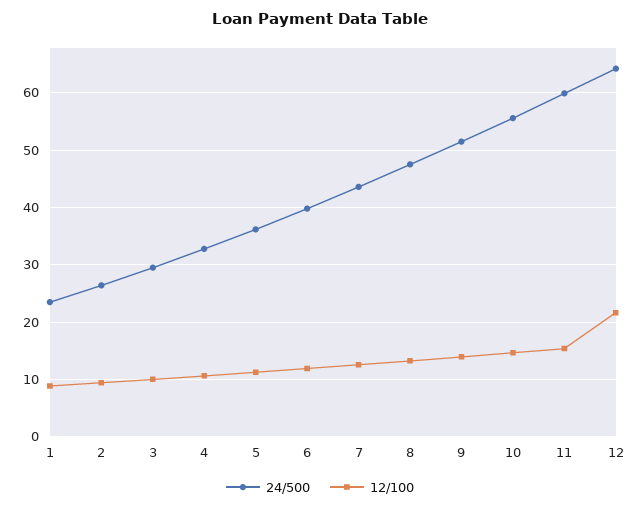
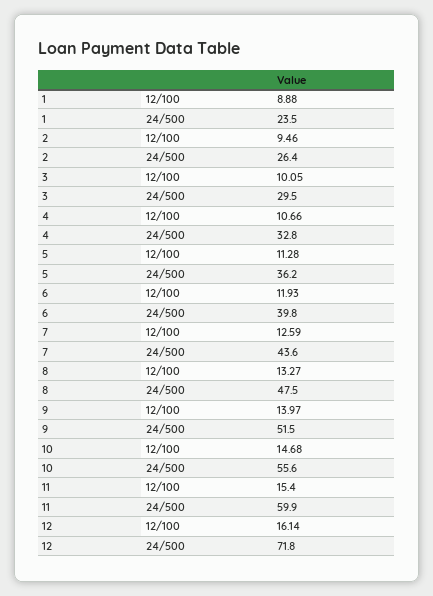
  {
    "24/500": {
      "1": 23.5,
      "2": 26.4,
      "3": 29.5,
      "4": 32.8,
      "5": 36.2,
      "6": 39.8,
      "7": 43.6,
      "8": 47.5,
      "9": 51.5,
      "10": 55.6,
      "11": 59.9,
-     "12": 64
+     "12": 71.8
    },
    "12/100": {
      "1": 8.88,
      "2": 9.46,
      "3": 10.05,
      "4": 10.66,
      "5": 11.28,
      "6": 11.93,
      "7": 12.59,
      "8": 13.27,
      "9": 13.97,
      "10": 14.68,
      "11": 15.4,
-     "12": 22
+     "12": 16.14
    }
  }

